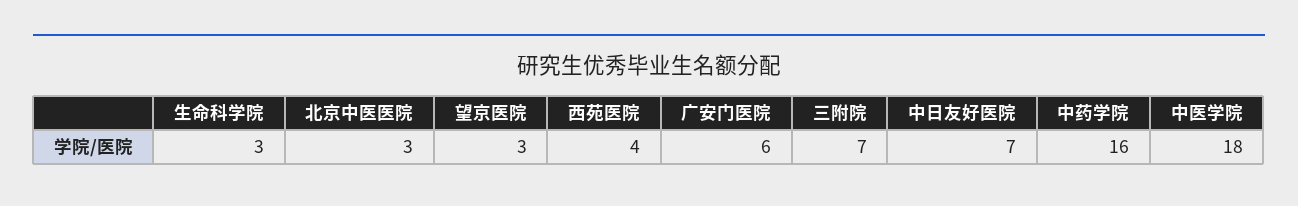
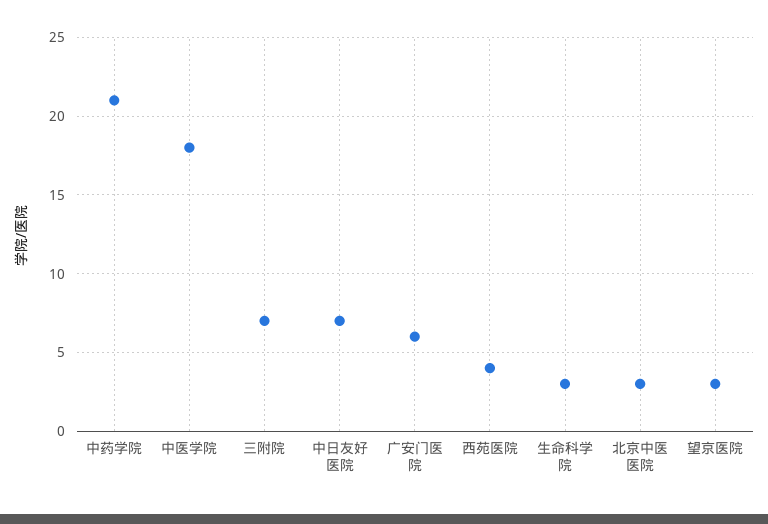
  {
    "生命科学院": 3,
    "北京中医医院": 3,
    "望京医院": 3,
    "西苑医院": 4,
    "广安门医院": 6,
    "三附院": 7,
    "中日友好医院": 7,
-   "中药学院": 16,
+   "中药学院": 21,
    "中医学院": 18
  }

